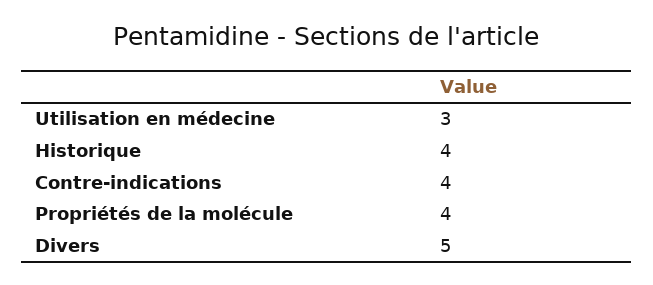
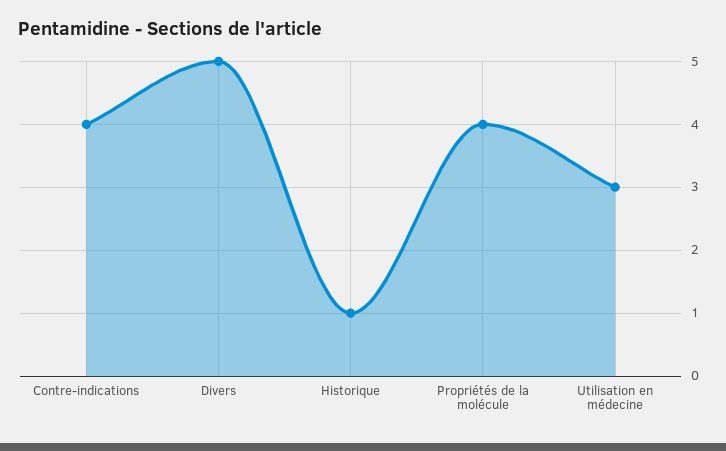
  {
    "Utilisation en médecine": 3,
-   "Historique": 4,
+   "Historique": 1,
    "Contre-indications": 4,
    "Propriétés de la molécule": 4,
    "Divers": 5
  }

